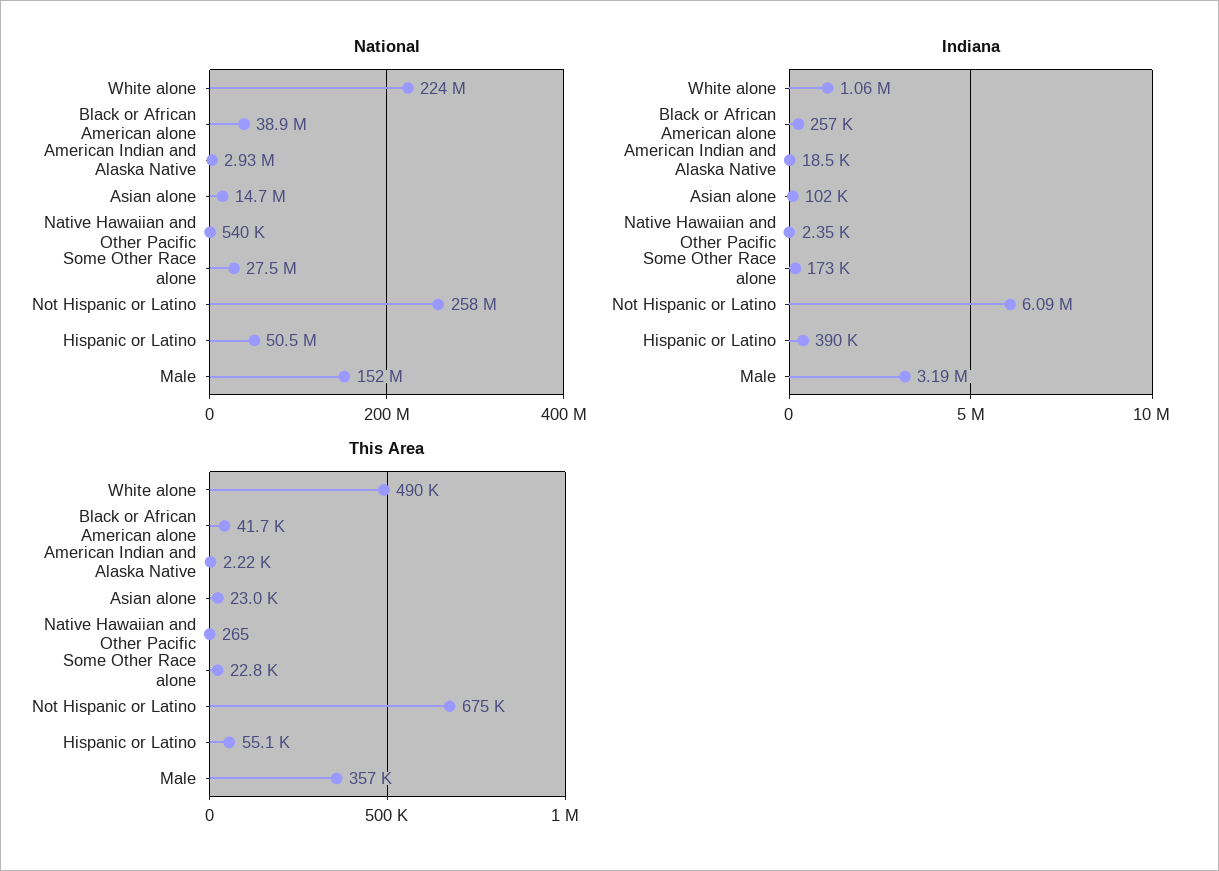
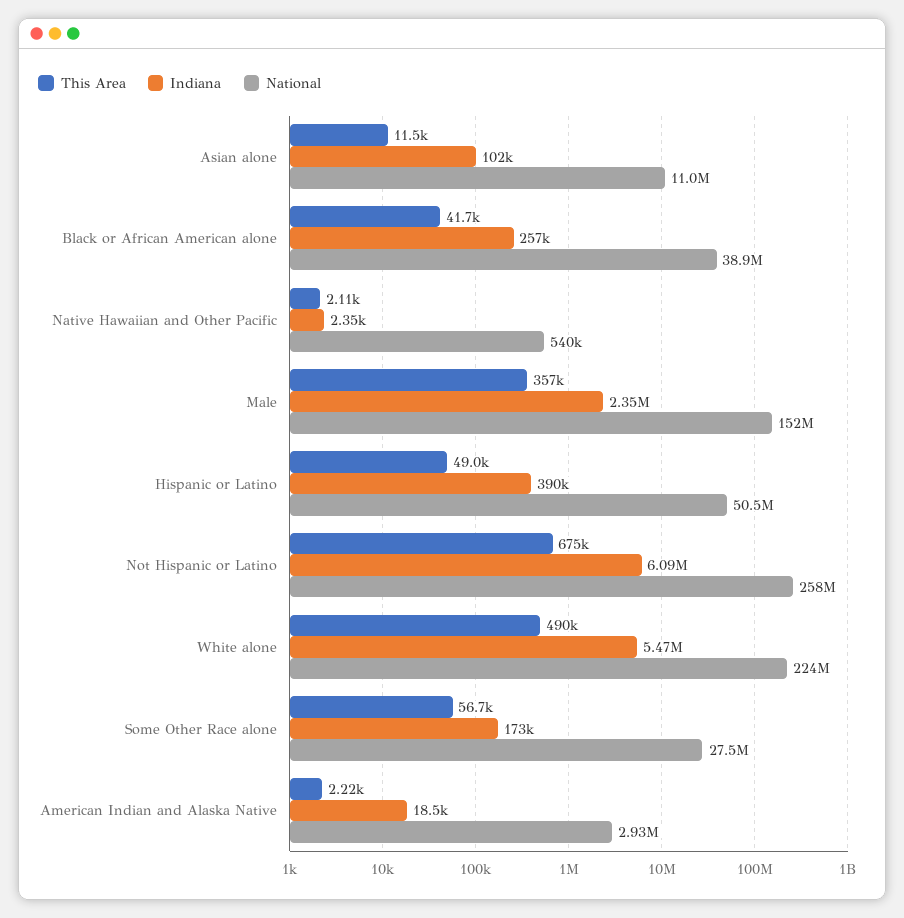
  {
    "National": {
      "White alone": 224000000,
      "Black or African American alone": 38900000,
      "American Indian and Alaska Native": 2930000,
-     "Asian alone": 14700000,
+     "Asian alone": 11000000,
      "Native Hawaiian and Other Pacific": 540000,
      "Some Other Race alone": 27500000,
      "Not Hispanic or Latino": 258000000,
      "Hispanic or Latino": 50500000,
      "Male": 152000000
    },
    "Indiana": {
-     "White alone": 1060000,
+     "White alone": 5470000,
      "Black or African American alone": 257000,
      "American Indian and Alaska Native": 18500,
      "Asian alone": 102000,
      "Native Hawaiian and Other Pacific": 2350,
      "Some Other Race alone": 173000,
      "Not Hispanic or Latino": 6090000,
      "Hispanic or Latino": 390000,
-     "Male": 3190000
+     "Male": 2350000
    },
    "This Area": {
      "White alone": 490000,
      "Black or African American alone": 41700,
      "American Indian and Alaska Native": 2220,
-     "Asian alone": 23000,
+     "Asian alone": 11500,
-     "Native Hawaiian and Other Pacific": 265,
+     "Native Hawaiian and Other Pacific": 2110,
-     "Some Other Race alone": 22800,
+     "Some Other Race alone": 56700,
      "Not Hispanic or Latino": 675000,
-     "Hispanic or Latino": 55100,
+     "Hispanic or Latino": 49000,
      "Male": 357000
    }
  }

